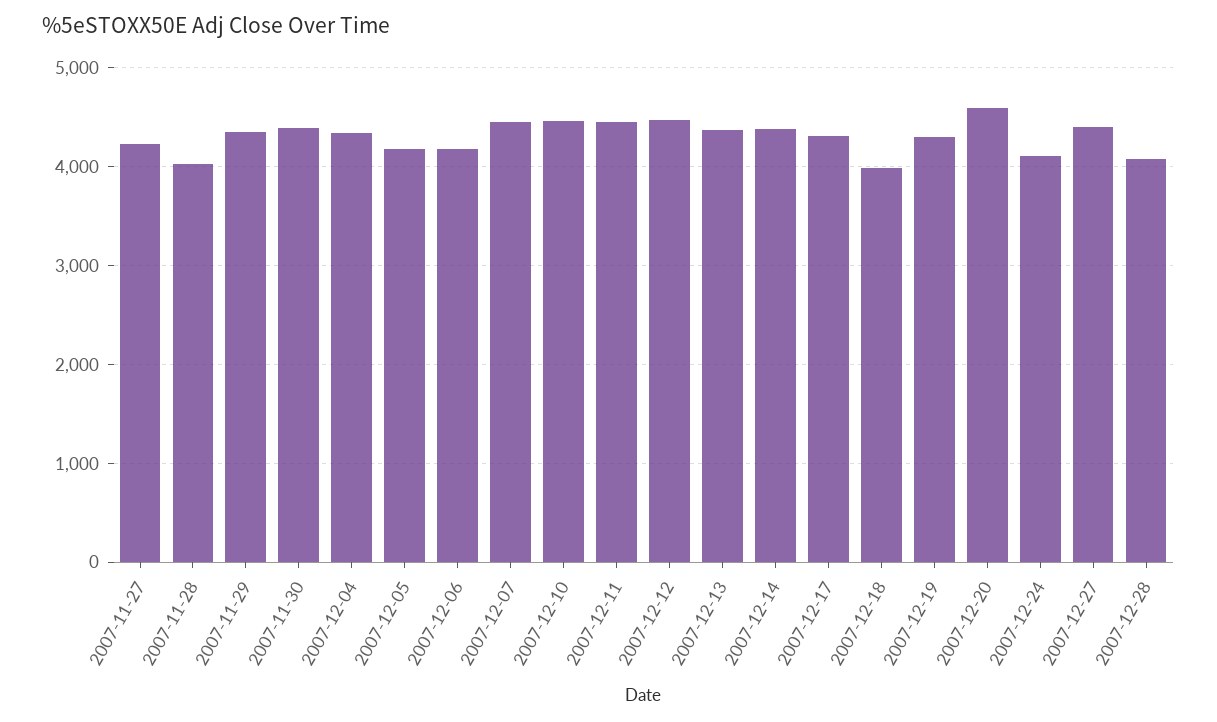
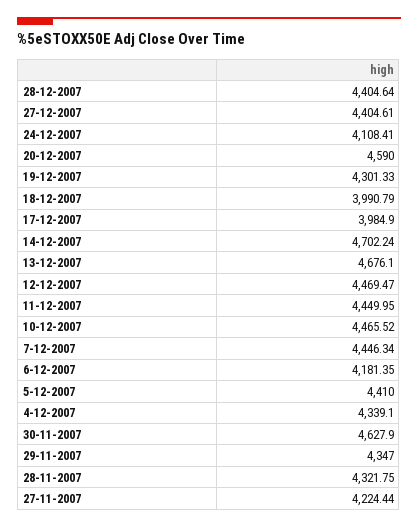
  {
    "2007-11-27": 4224.44,
-   "2007-11-28": 4000,
+   "2007-11-28": 4321.75,
    "2007-11-29": 4347,
-   "2007-11-30": 4400,
+   "2007-11-30": 4627.9,
    "2007-12-04": 4339.1,
-   "2007-12-05": 4200,
+   "2007-12-05": 4410,
    "2007-12-06": 4181.35,
    "2007-12-07": 4446.34,
    "2007-12-10": 4465.52,
    "2007-12-11": 4449.95,
    "2007-12-12": 4469.47,
-   "2007-12-13": 4400,
+   "2007-12-13": 4676.1,
-   "2007-12-14": 4400,
+   "2007-12-14": 4702.24,
-   "2007-12-17": 4300,
+   "2007-12-17": 3984.9,
    "2007-12-18": 3990.79,
    "2007-12-19": 4301.33,
    "2007-12-20": 4590,
    "2007-12-24": 4108.41,
    "2007-12-27": 4404.61,
-   "2007-12-28": 4100
+   "2007-12-28": 4404.64
  }

